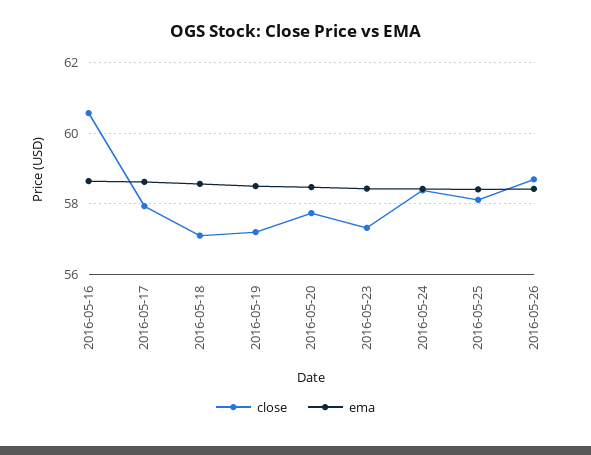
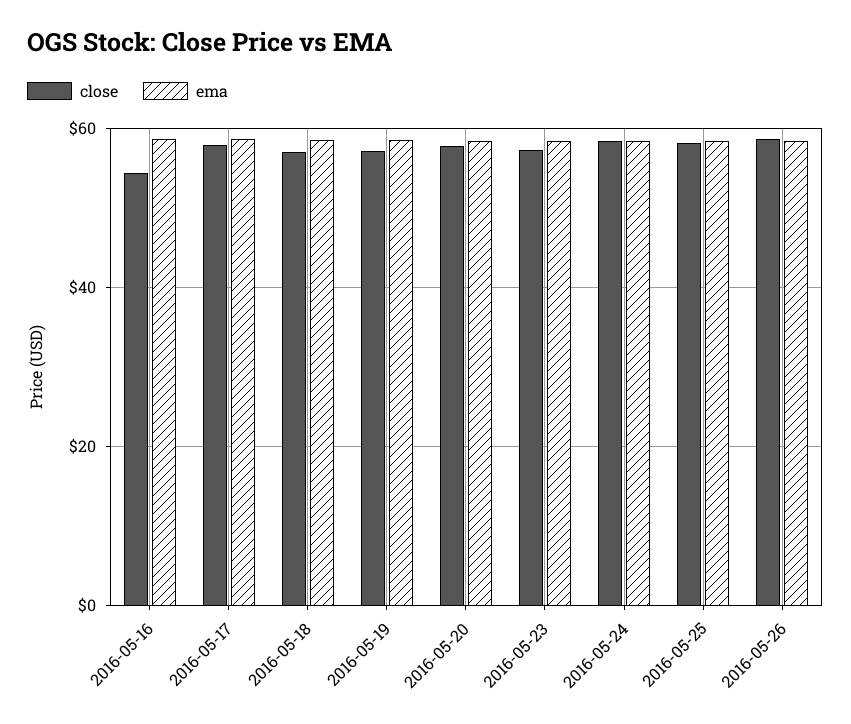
  {
    "close": {
-     "2016-05-16": 60.6,
+     "2016-05-16": 54,
      "2016-05-17": 58,
      "2016-05-18": 57,
      "2016-05-19": 57.2,
      "2016-05-20": 57.8,
      "2016-05-23": 57.4,
      "2016-05-24": 58.4,
      "2016-05-25": 58.2,
      "2016-05-26": 58.6
    },
    "ema": {
      "2016-05-16": 58.6,
      "2016-05-17": 58.6,
      "2016-05-18": 58.6,
      "2016-05-19": 58.6,
      "2016-05-20": 58.4,
      "2016-05-23": 58.4,
      "2016-05-24": 58.4,
      "2016-05-25": 58.4,
      "2016-05-26": 58.4
    }
  }

